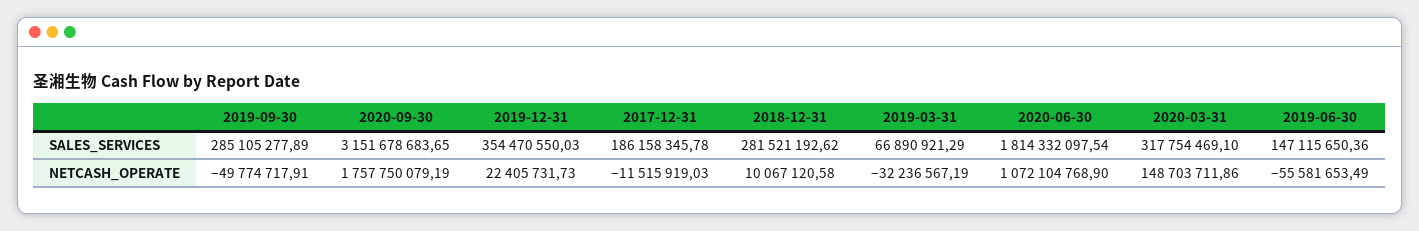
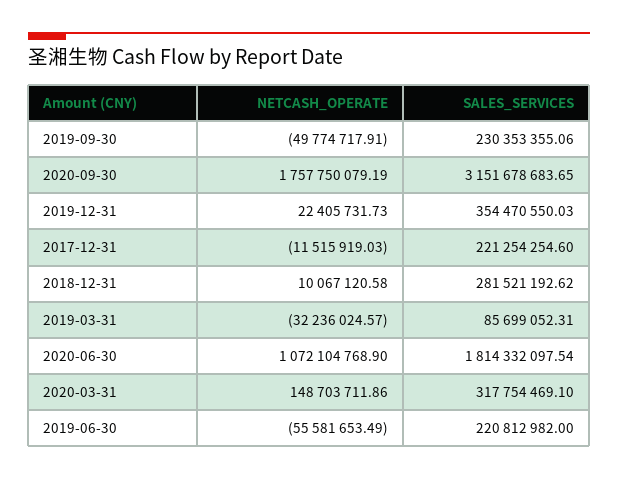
  {
    "2019-09-30": {
-     "SALES_SERVICES": 285105277.89,
+     "SALES_SERVICES": 230353355.06,
      "NETCASH_OPERATE": -49774717.91
    },
    "2020-09-30": {
      "SALES_SERVICES": 3151678683.65,
      "NETCASH_OPERATE": 1757750079.19
    },
    "2019-12-31": {
      "SALES_SERVICES": 354470550.03,
      "NETCASH_OPERATE": 22405731.73
    },
    "2017-12-31": {
-     "SALES_SERVICES": 186158345.78,
+     "SALES_SERVICES": 221254254.6,
      "NETCASH_OPERATE": -11515919.03
    },
    "2018-12-31": {
      "SALES_SERVICES": 281521192.62,
      "NETCASH_OPERATE": 10067120.58
    },
    "2019-03-31": {
-     "SALES_SERVICES": 66890921.29,
+     "SALES_SERVICES": 85699052.31,
-     "NETCASH_OPERATE": -32236567.19
+     "NETCASH_OPERATE": -32236024.57
    },
    "2020-06-30": {
      "SALES_SERVICES": 1814332097.54,
      "NETCASH_OPERATE": 1072104768.9
    },
    "2020-03-31": {
      "SALES_SERVICES": 317754469.1,
      "NETCASH_OPERATE": 148703711.86
    },
    "2019-06-30": {
-     "SALES_SERVICES": 147115650.36,
+     "SALES_SERVICES": 220812982,
      "NETCASH_OPERATE": -55581653.49
    }
  }

